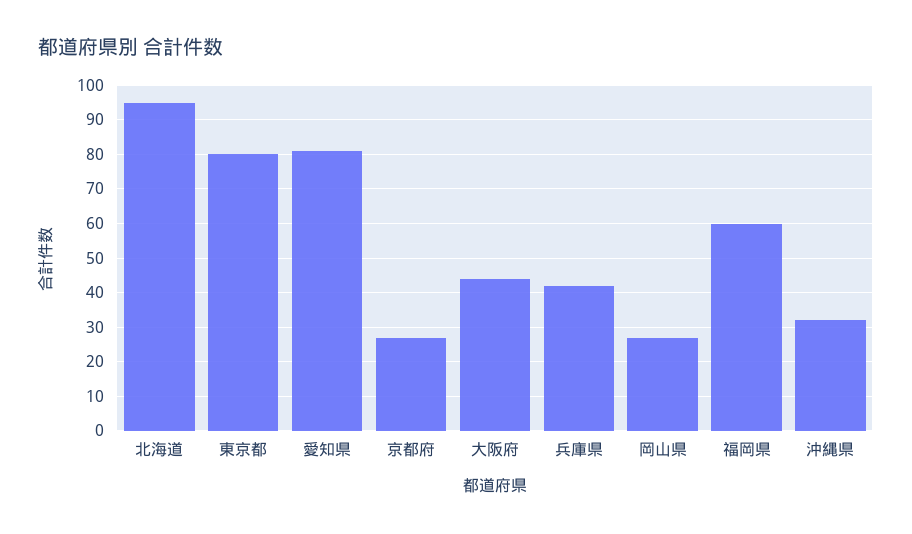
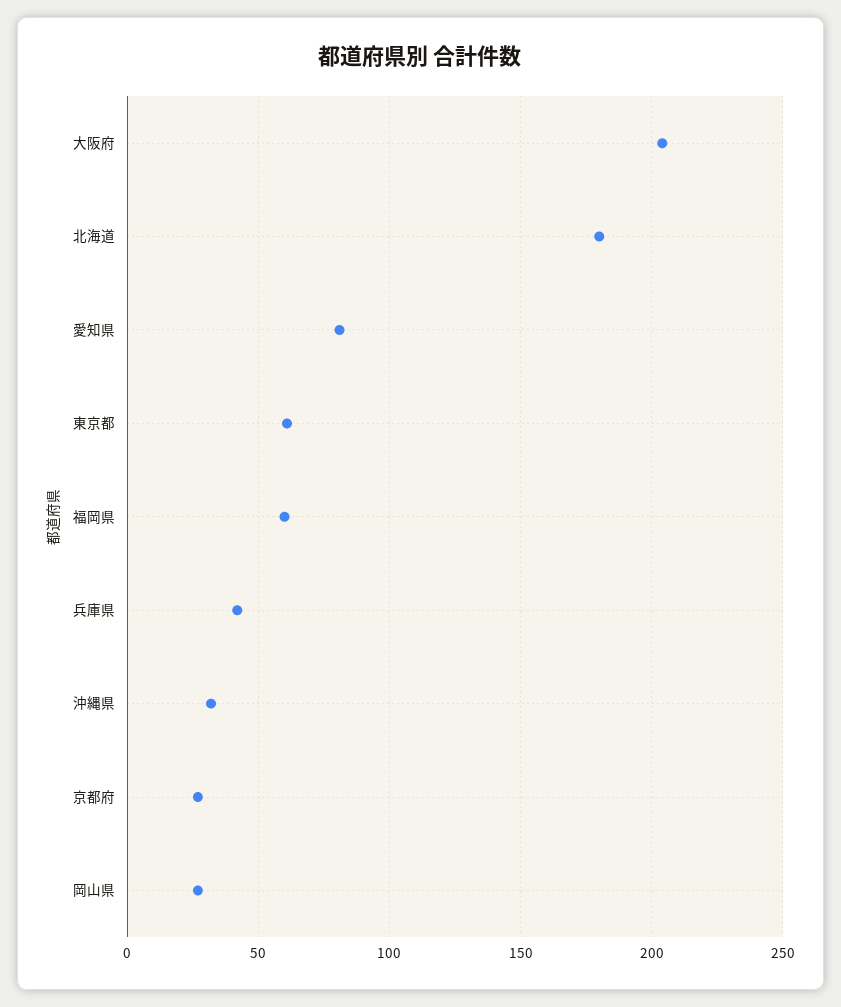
  {
-   "北海道": 95,
+   "北海道": 180,
-   "東京都": 80,
+   "東京都": 60,
    "愛知県": 80,
    "京都府": 25,
-   "大阪府": 45,
+   "大阪府": 205,
    "兵庫県": 40,
    "岡山県": 25,
    "福岡県": 60,
    "沖縄県": 30
  }

